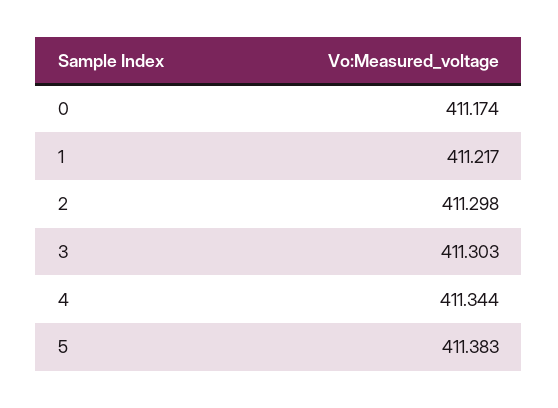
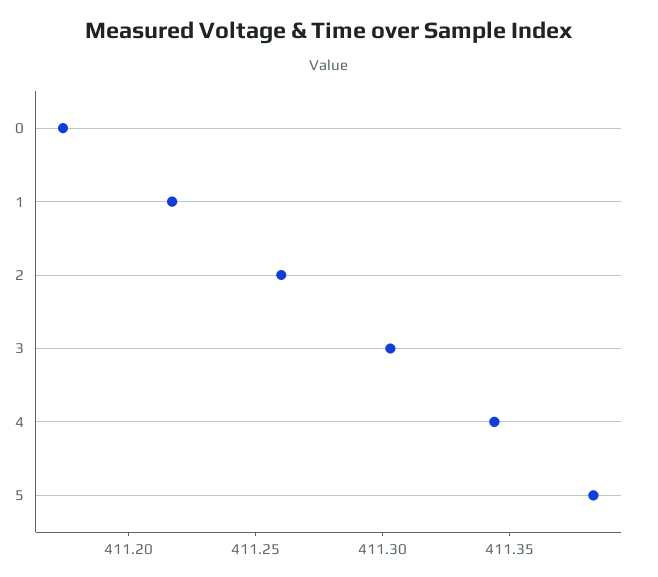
  {
    "0": 411.174,
    "1": 411.217,
-   "2": 411.298,
+   "2": 411.26,
    "3": 411.303,
    "4": 411.344,
    "5": 411.383
  }

